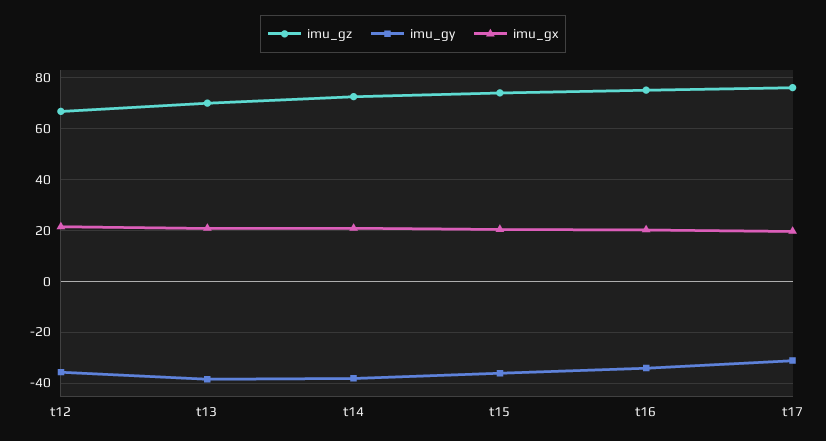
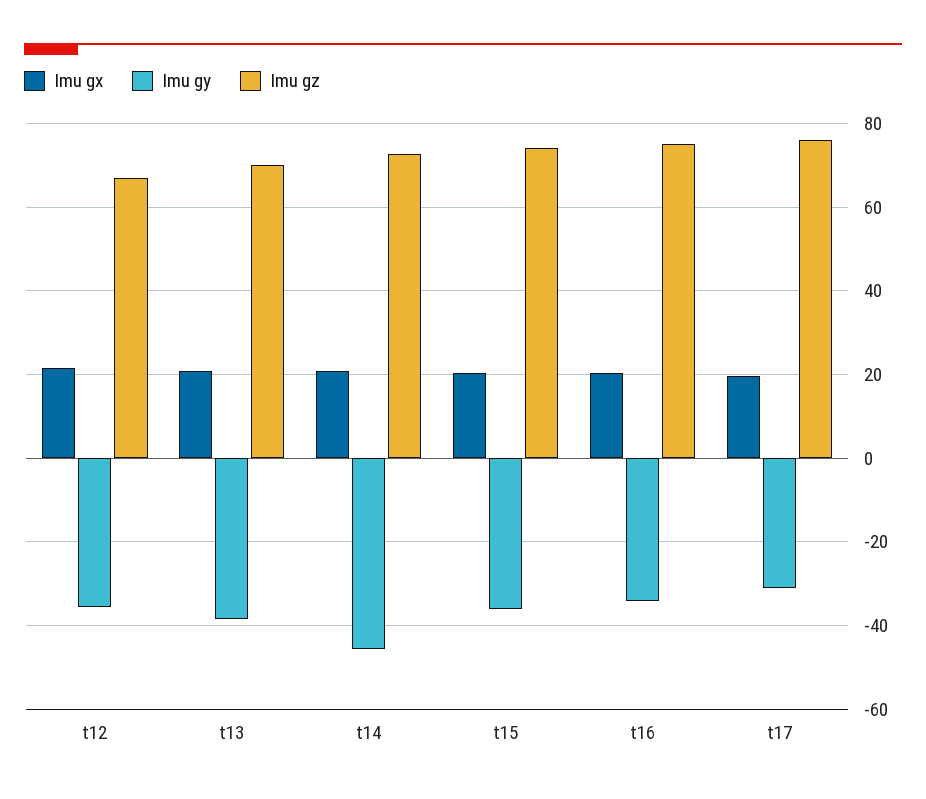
  {
    "imu_gz": {
      "t12": 66,
      "t13": 70,
      "t14": 72,
      "t15": 74,
      "t16": 76,
      "t17": 76
    },
    "imu_gy": {
      "t12": -36,
      "t13": -38,
-     "t14": -37.5,
+     "t14": -46,
      "t15": -36,
      "t16": -34,
      "t17": -32
    },
    "imu_gx": {
      "t12": 22,
      "t13": 20,
      "t14": 20,
      "t15": 20,
      "t16": 20,
      "t17": 20
    }
  }

